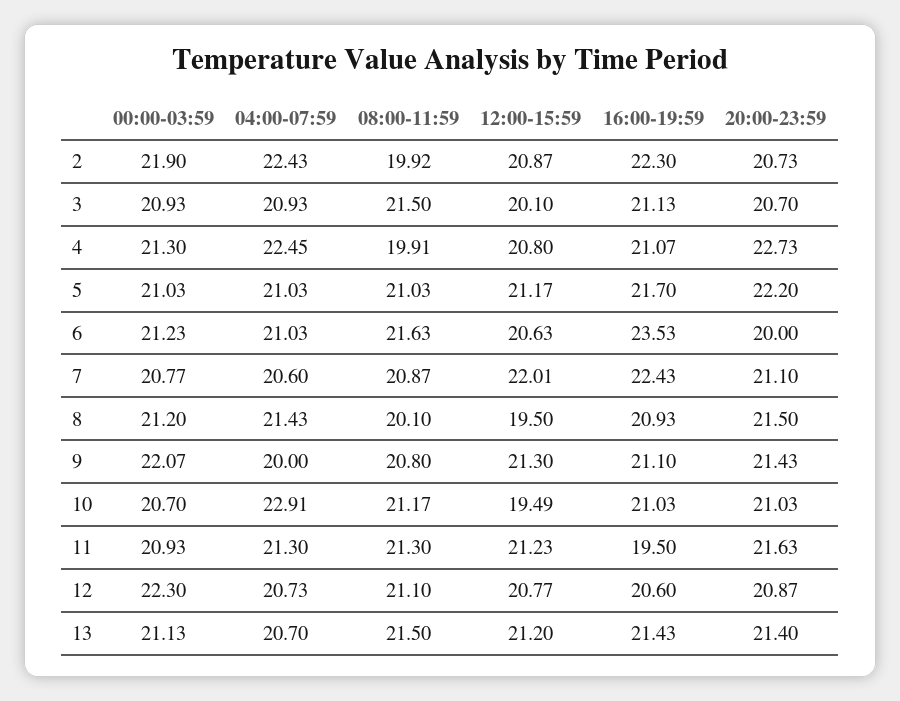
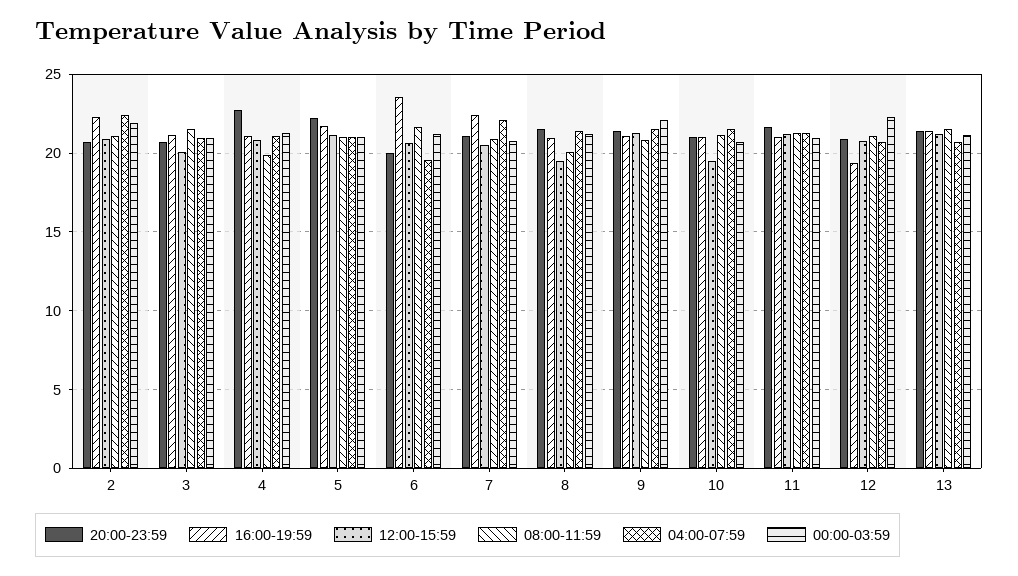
  {
    "00:00-03:59": {
      "2": 21.9,
      "3": 20.93,
      "4": 21.3,
      "5": 21.03,
      "6": 21.23,
      "7": 20.77,
      "8": 21.2,
      "9": 22.07,
      "10": 20.7,
      "11": 20.93,
      "12": 22.3,
      "13": 21.13
    },
    "04:00-07:59": {
      "2": 22.43,
      "3": 20.93,
-     "4": 22.45,
+     "4": 21,
      "5": 21.03,
-     "6": 21.03,
+     "6": 19.5,
-     "7": 20.6,
+     "7": 22,
      "8": 21.43,
-     "9": 20,
+     "9": 21.5,
-     "10": 22.91,
+     "10": 21.5,
      "11": 21.3,
      "12": 20.73,
      "13": 20.7
    },
    "08:00-11:59": {
-     "2": 19.92,
+     "2": 21,
      "3": 21.5,
      "4": 19.91,
      "5": 21.03,
      "6": 21.63,
      "7": 20.87,
      "8": 20.1,
      "9": 20.8,
      "10": 21.17,
      "11": 21.3,
      "12": 21.1,
      "13": 21.5
    },
    "12:00-15:59": {
      "2": 20.87,
      "3": 20.1,
      "4": 20.8,
      "5": 21.17,
      "6": 20.63,
-     "7": 22.01,
+     "7": 20.5,
      "8": 19.5,
      "9": 21.3,
      "10": 19.49,
      "11": 21.23,
      "12": 20.77,
      "13": 21.2
    },
    "16:00-19:59": {
      "2": 22.3,
      "3": 21.13,
      "4": 21.07,
      "5": 21.7,
      "6": 23.53,
      "7": 22.43,
      "8": 20.93,
      "9": 21.1,
      "10": 21.03,
-     "11": 19.5,
+     "11": 21,
-     "12": 20.6,
+     "12": 19.5,
      "13": 21.43
    },
    "20:00-23:59": {
      "2": 20.73,
      "3": 20.7,
      "4": 22.73,
      "5": 22.2,
      "6": 20,
      "7": 21.1,
      "8": 21.5,
      "9": 21.43,
      "10": 21.03,
      "11": 21.63,
      "12": 20.87,
      "13": 21.4
    }
  }

